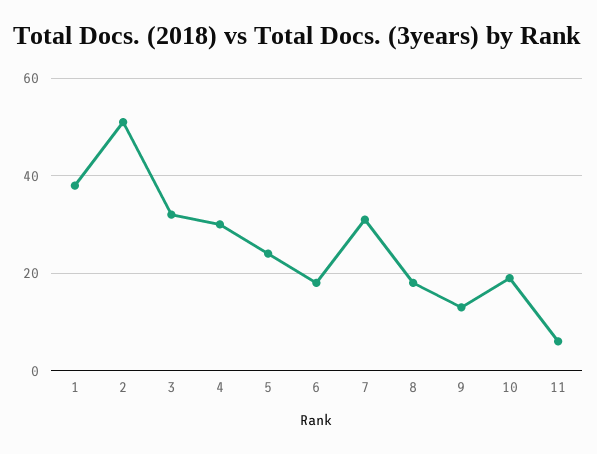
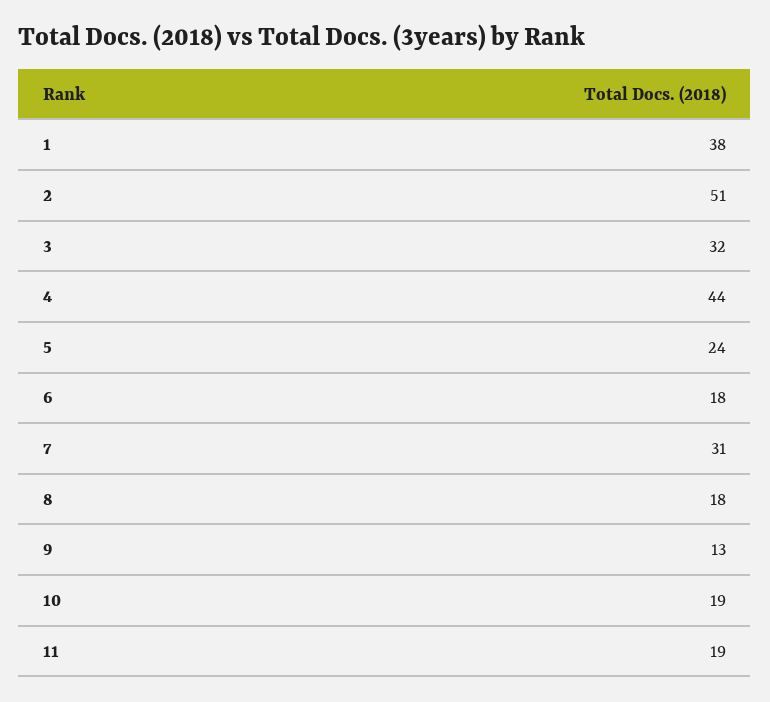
  {
    "1": 38,
    "2": 51,
    "3": 32,
-   "4": 30,
+   "4": 44,
    "5": 24,
    "6": 18,
    "7": 31,
    "8": 18,
    "9": 13,
    "10": 19,
-   "11": 5
+   "11": 19
  }

